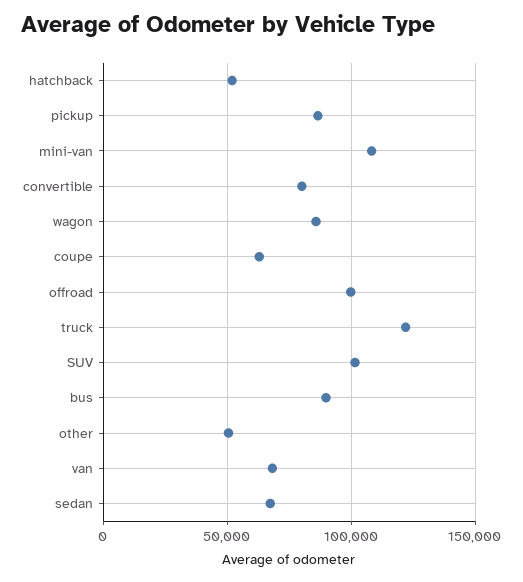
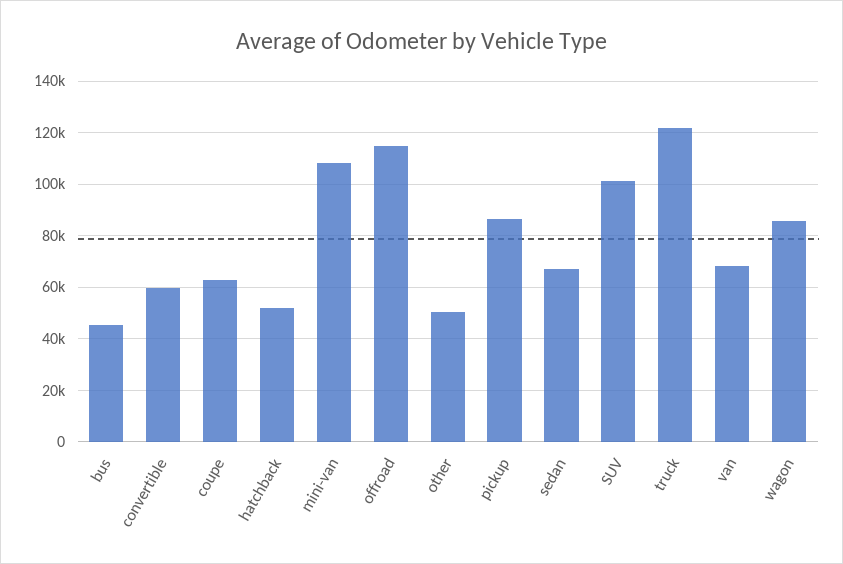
  {
    "hatchback": 52500,
    "pickup": 87500,
    "mini-van": 107500,
-   "convertible": 80000,
+   "convertible": 60000,
    "wagon": 85000,
    "coupe": 62500,
-   "offroad": 100000,
+   "offroad": 115000,
    "truck": 122500,
    "SUV": 102500,
-   "bus": 90000,
+   "bus": 45000,
    "other": 50000,
    "van": 67500,
    "sedan": 67500
  }

